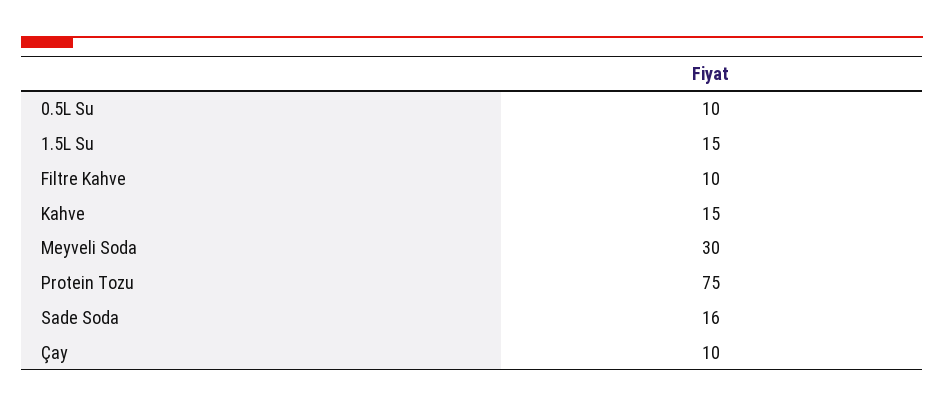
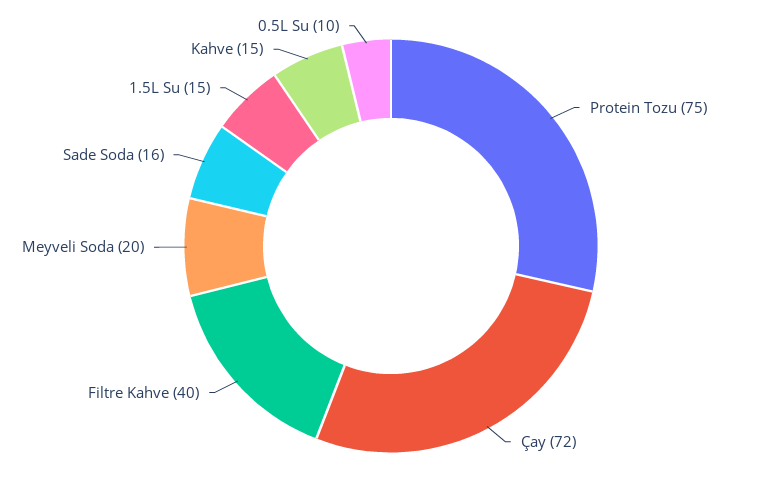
  {
    "0.5L Su": 10,
    "1.5L Su": 15,
-   "Filtre Kahve": 10,
+   "Filtre Kahve": 40,
    "Kahve": 15,
-   "Meyveli Soda": 30,
+   "Meyveli Soda": 20,
    "Protein Tozu": 75,
    "Sade Soda": 16,
-   "Çay": 10
+   "Çay": 72
  }

